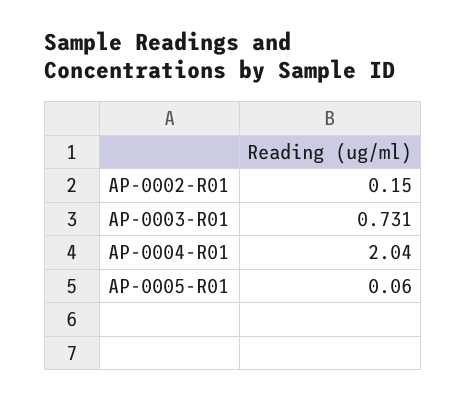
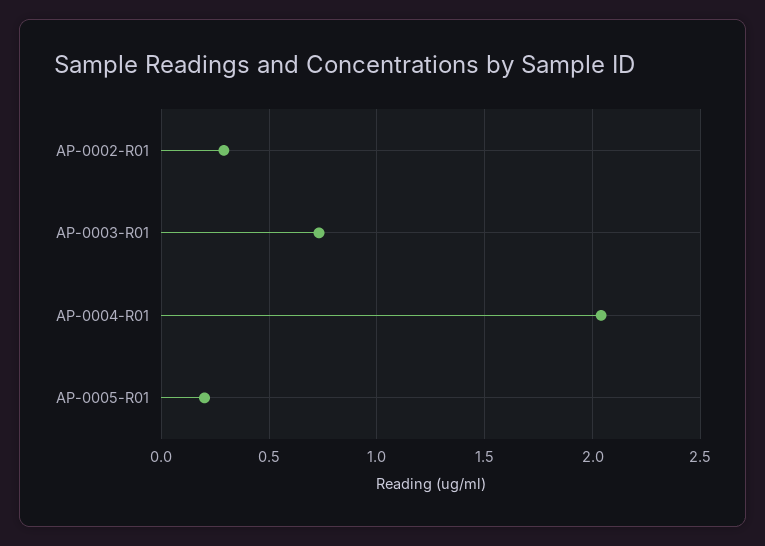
  {
-   "AP-0002-R01": 0.15,
+   "AP-0002-R01": 0.3,
    "AP-0003-R01": 0.731,
    "AP-0004-R01": 2.04,
-   "AP-0005-R01": 0.06
+   "AP-0005-R01": 0.2
  }

